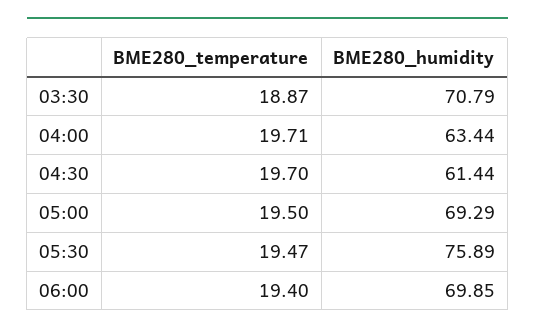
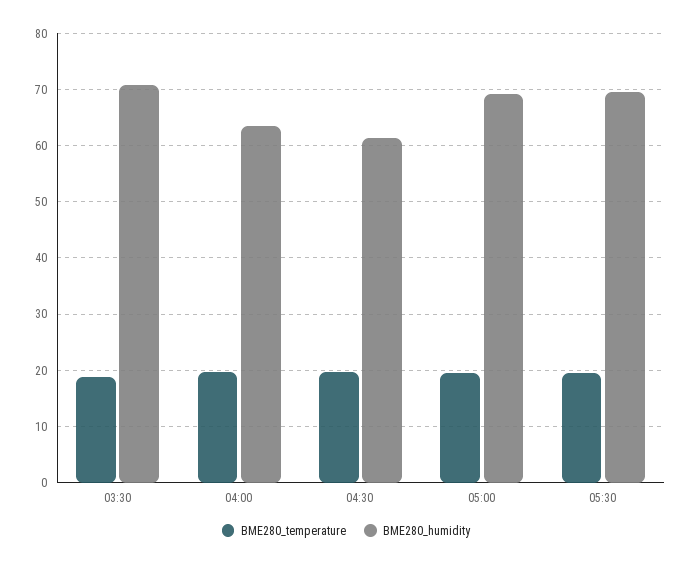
  {
    "BME280_temperature": {
      "03:30": 18.87,
      "04:00": 19.71,
      "04:30": 19.7,
      "05:00": 19.5,
-     "05:30": 19.47,
+     "05:30": 19.47
-     "06:00": 19.4
    },
    "BME280_humidity": {
      "03:30": 70.79,
      "04:00": 63.44,
      "04:30": 61.44,
      "05:00": 69.29,
-     "05:30": 75.89,
+     "05:30": 70
-     "06:00": 69.85
    }
  }

